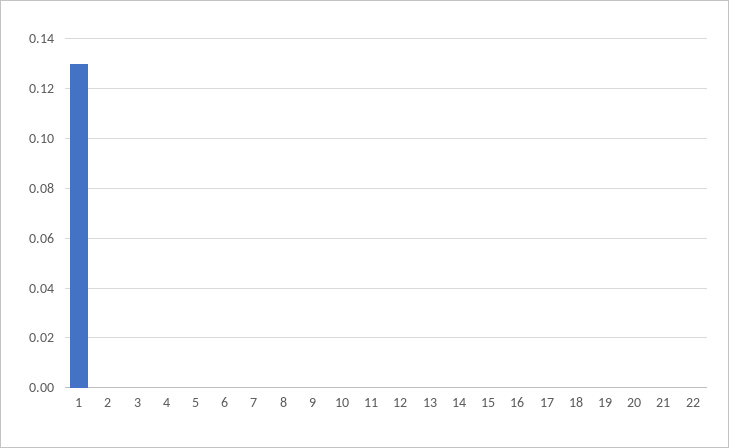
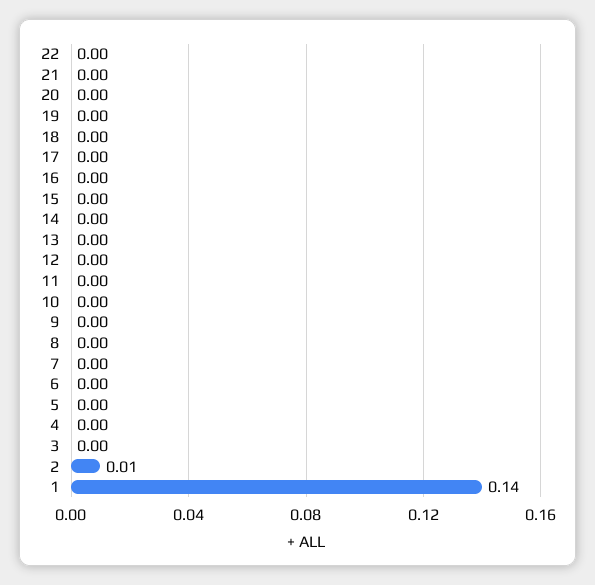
  {
-   "1": 0.13,
+   "1": 0.14,
-   "2": 0,
+   "2": 0.01,
    "3": 0,
    "4": 0,
    "5": 0,
    "6": 0,
    "7": 0,
    "8": 0,
    "9": 0,
    "10": 0,
    "11": 0,
    "12": 0,
    "13": 0,
    "14": 0,
    "15": 0,
    "16": 0,
    "17": 0,
    "18": 0,
    "19": 0,
    "20": 0,
    "21": 0,
    "22": 0
  }

